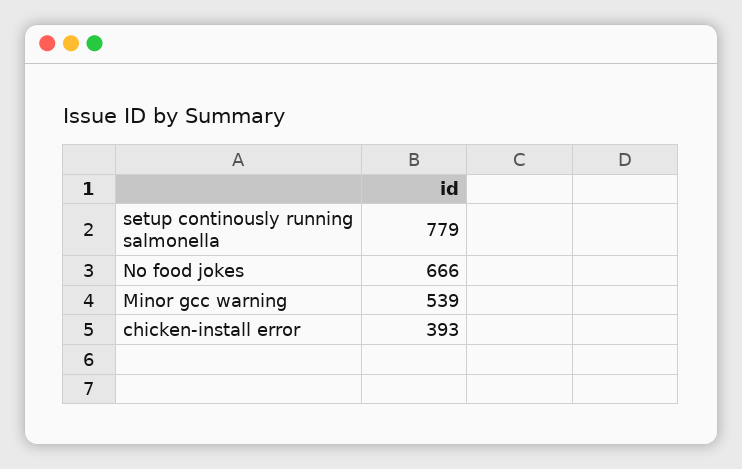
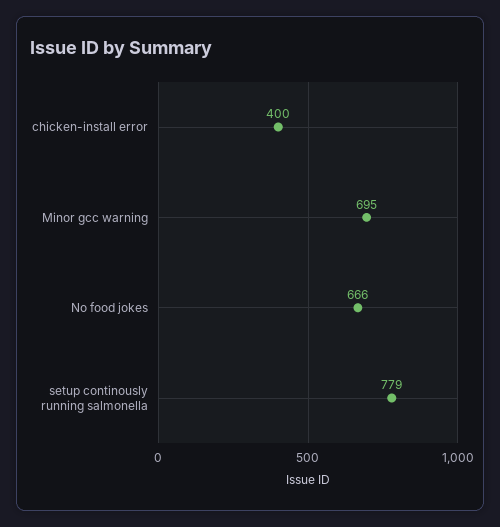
  {
    "setup continously running salmonella": 779,
    "No food jokes": 666,
-   "Minor gcc warning": 539,
+   "Minor gcc warning": 695,
-   "chicken-install error": 393
+   "chicken-install error": 400
  }

